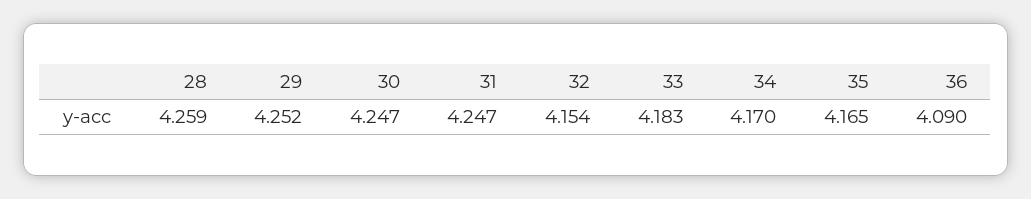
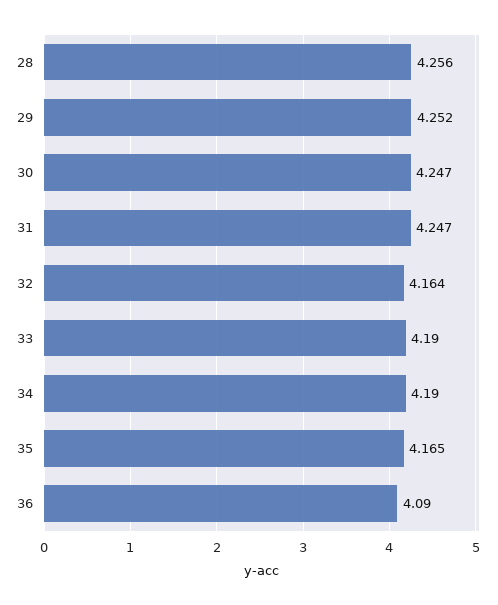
  {
-   "28": 4.259,
+   "28": 4.256,
    "29": 4.252,
    "30": 4.247,
    "31": 4.247,
-   "32": 4.154,
+   "32": 4.164,
-   "33": 4.183,
+   "33": 4.19,
-   "34": 4.17,
+   "34": 4.19,
    "35": 4.165,
    "36": 4.09
  }

